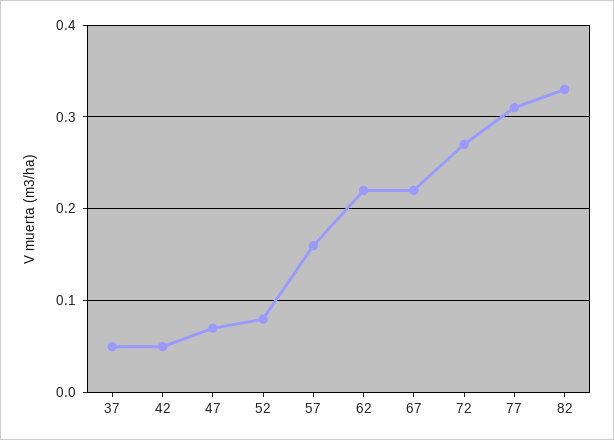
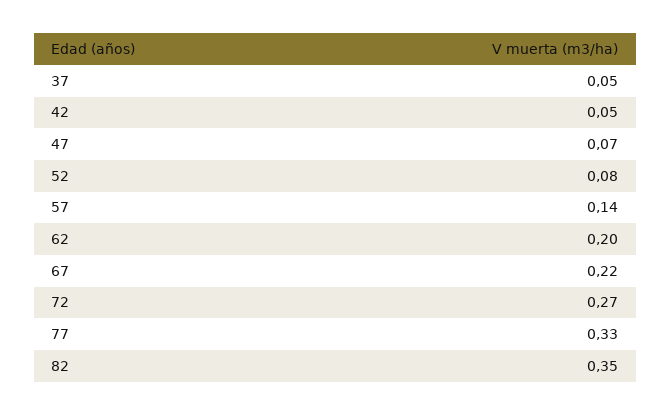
  {
    "37": 0.05,
    "42": 0.05,
    "47": 0.07,
    "52": 0.08,
-   "57": 0.16,
+   "57": 0.14,
-   "62": 0.22,
+   "62": 0.2,
    "67": 0.22,
    "72": 0.27,
-   "77": 0.31,
+   "77": 0.33,
-   "82": 0.33
+   "82": 0.35
  }

